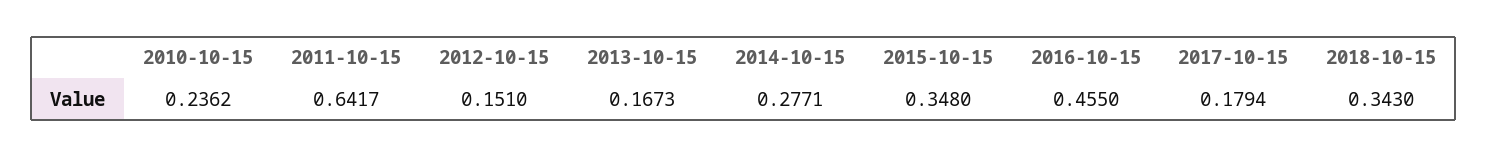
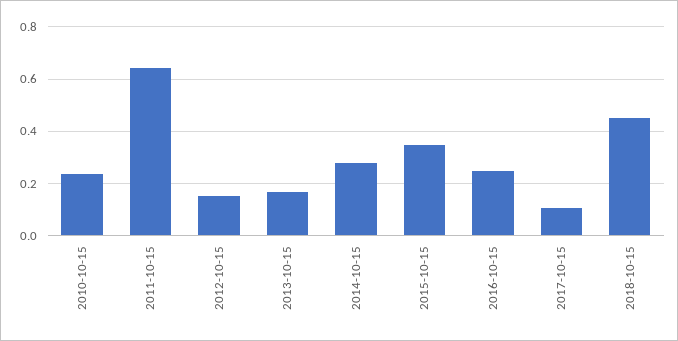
  {
    "2010-10-15": 0.2362,
    "2011-10-15": 0.6417,
    "2012-10-15": 0.151,
    "2013-10-15": 0.1673,
    "2014-10-15": 0.2771,
    "2015-10-15": 0.348,
-   "2016-10-15": 0.455,
+   "2016-10-15": 0.25,
-   "2017-10-15": 0.1794,
+   "2017-10-15": 0.1,
-   "2018-10-15": 0.343
+   "2018-10-15": 0.45
  }

